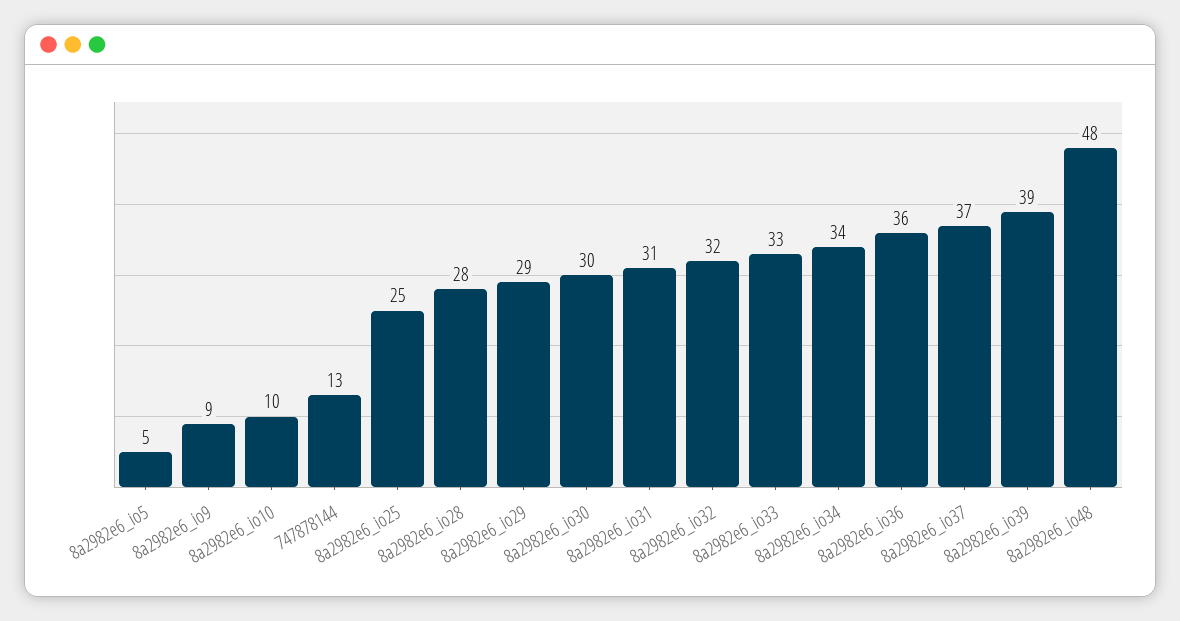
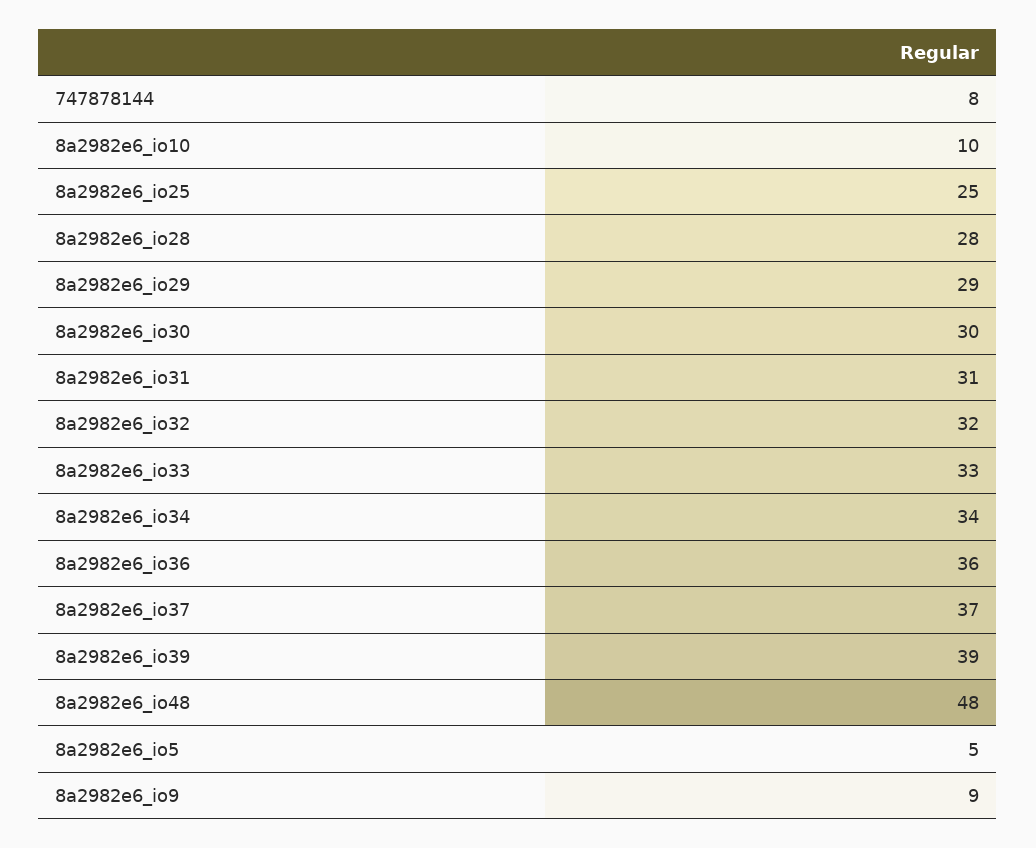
  {
    "8a2982e6_io5": 5,
    "8a2982e6_io9": 9,
    "8a2982e6_io10": 10,
-   "747878144": 13,
+   "747878144": 8,
    "8a2982e6_io25": 25,
    "8a2982e6_io28": 28,
    "8a2982e6_io29": 29,
    "8a2982e6_io30": 30,
    "8a2982e6_io31": 31,
    "8a2982e6_io32": 32,
    "8a2982e6_io33": 33,
    "8a2982e6_io34": 34,
    "8a2982e6_io36": 36,
    "8a2982e6_io37": 37,
    "8a2982e6_io39": 39,
    "8a2982e6_io48": 48
  }

